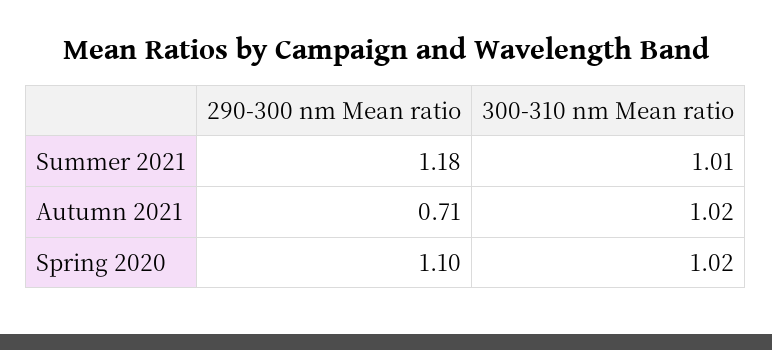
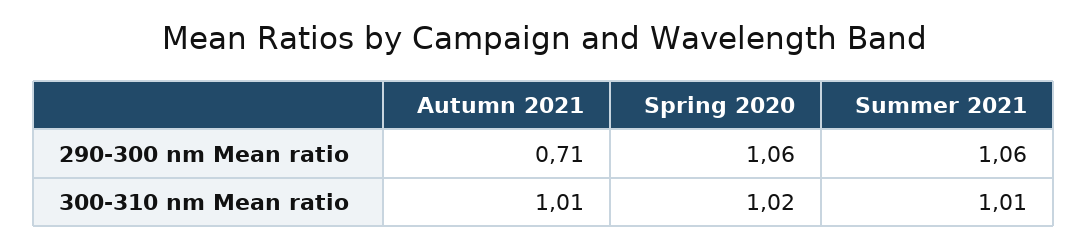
  {
    "290-300 nm Mean ratio": {
-     "Summer 2021": 1.18,
+     "Summer 2021": 1.06,
      "Autumn 2021": 0.71,
-     "Spring 2020": 1.1
+     "Spring 2020": 1.06
    },
    "300-310 nm Mean ratio": {
      "Summer 2021": 1.01,
-     "Autumn 2021": 1.02,
+     "Autumn 2021": 1.01,
      "Spring 2020": 1.02
    }
  }

